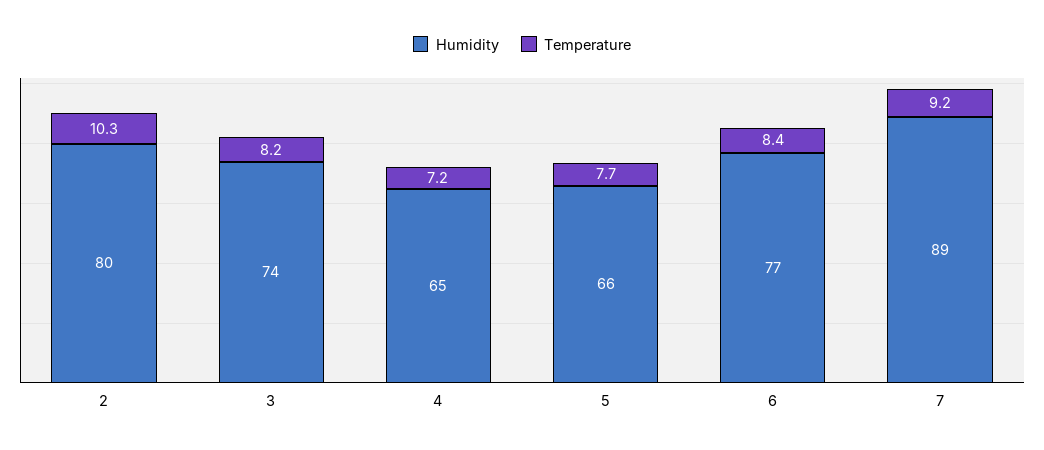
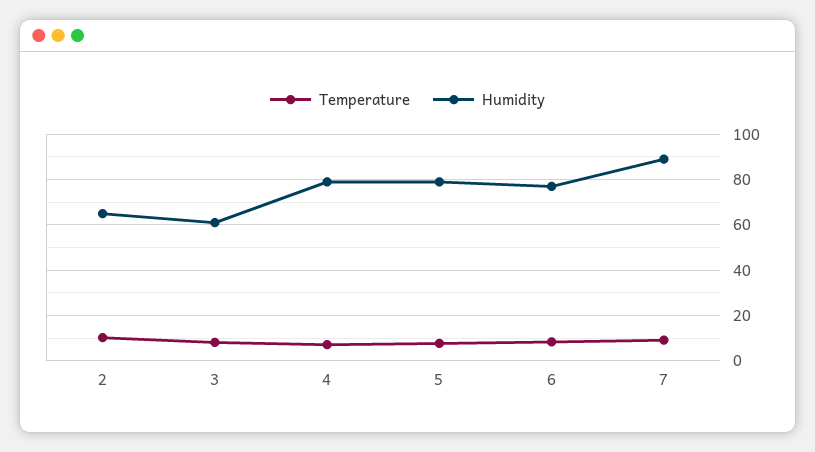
  {
    "Humidity": {
-     "2": 80,
+     "2": 65,
-     "3": 74,
+     "3": 60,
-     "4": 65,
+     "4": 80,
-     "5": 66,
+     "5": 80,
      "6": 77,
      "7": 89
    },
    "Temperature": {
      "2": 10.3,
      "3": 8.2,
      "4": 7.2,
      "5": 7.7,
      "6": 8.4,
      "7": 9.2
    }
  }

